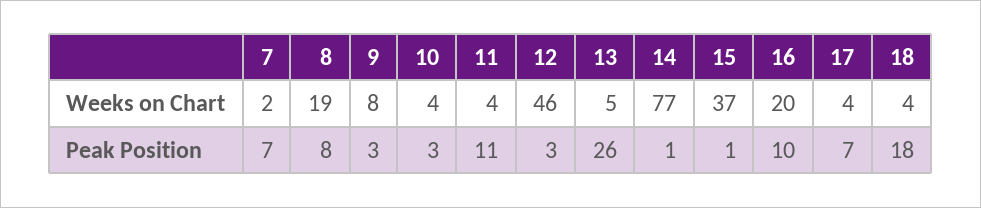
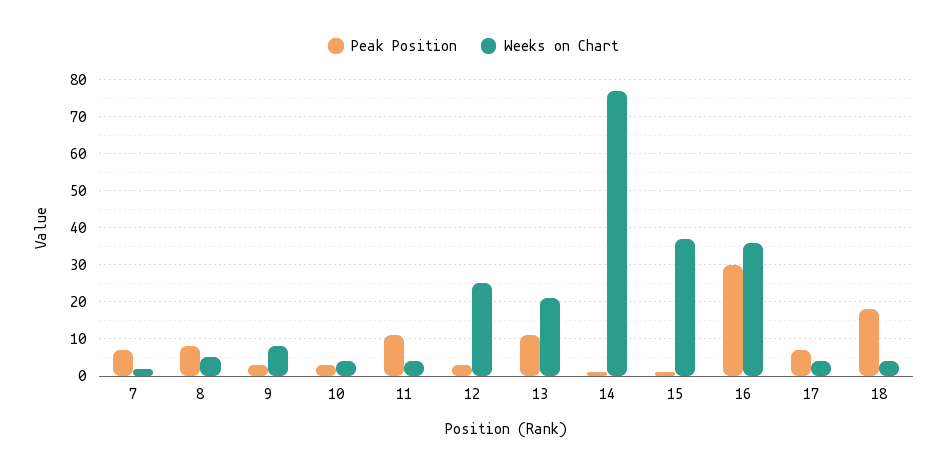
  {
    "Weeks on Chart": {
      "7": 2,
-     "8": 19,
+     "8": 5,
      "9": 8,
      "10": 4,
      "11": 4,
-     "12": 46,
+     "12": 25,
-     "13": 5,
+     "13": 20,
      "14": 77,
      "15": 37,
-     "16": 20,
+     "16": 35,
      "17": 4,
      "18": 4
    },
    "Peak Position": {
      "7": 7,
      "8": 8,
      "9": 3,
      "10": 3,
      "11": 11,
      "12": 3,
-     "13": 26,
+     "13": 10,
      "14": 1,
      "15": 1,
-     "16": 10,
+     "16": 30,
      "17": 7,
      "18": 18
    }
  }

